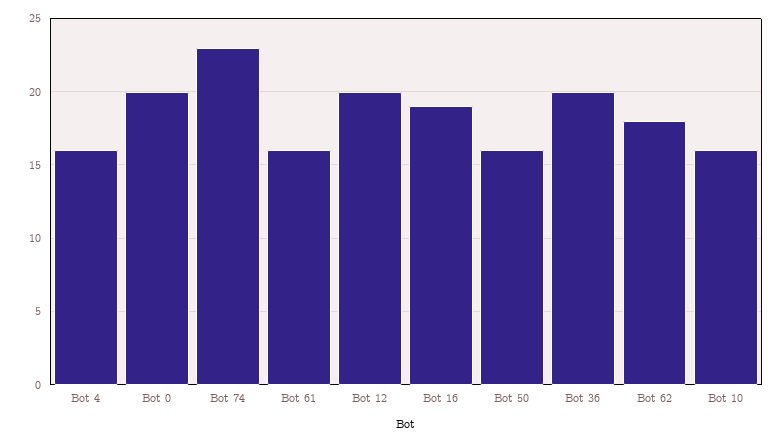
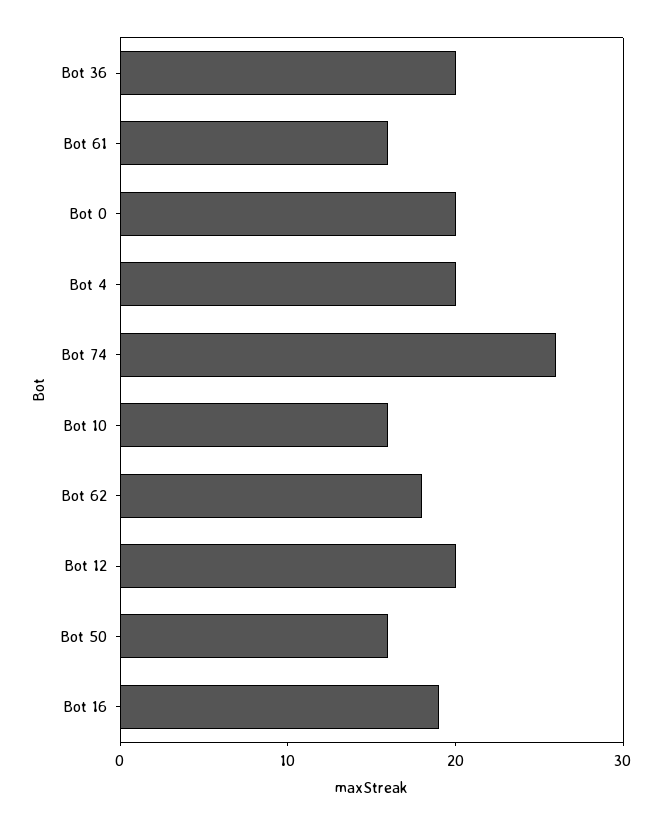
  {
-   "Bot 4": 16,
+   "Bot 4": 20,
    "Bot 0": 20,
-   "Bot 74": 23,
+   "Bot 74": 26,
    "Bot 61": 16,
    "Bot 12": 20,
    "Bot 16": 19,
    "Bot 50": 16,
    "Bot 36": 20,
    "Bot 62": 18,
    "Bot 10": 16
  }

